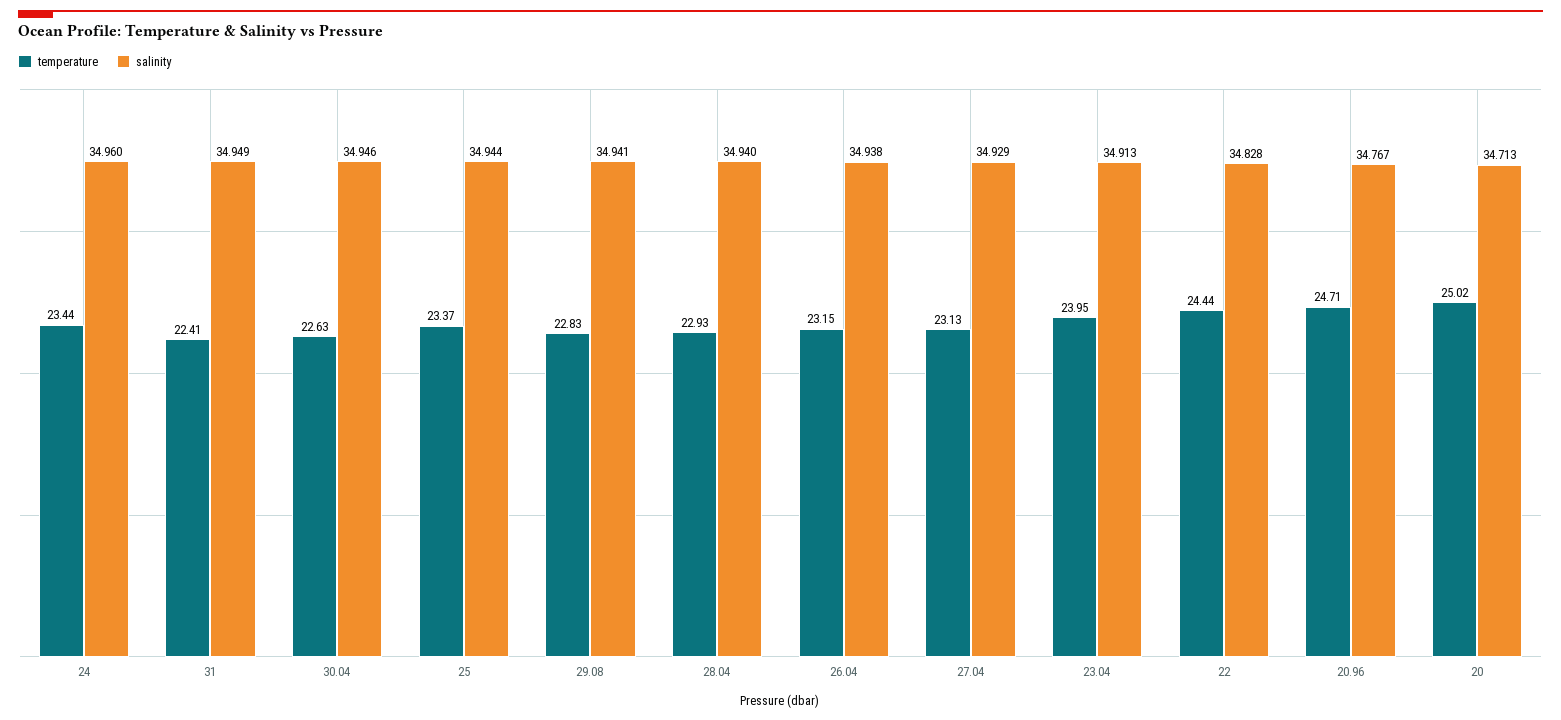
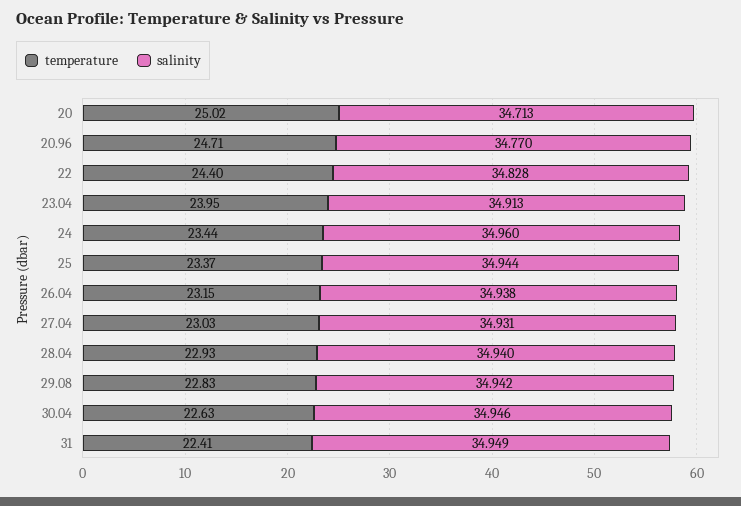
  {
    "temperature": {
      "24": 23.44,
      "31": 22.41,
      "30.04": 22.63,
      "25": 23.37,
      "29.08": 22.83,
      "28.04": 22.93,
      "26.04": 23.15,
-     "27.04": 23.13,
+     "27.04": 23.03,
      "23.04": 23.95,
-     "22": 24.44,
+     "22": 24.4,
      "20.96": 24.71,
      "20": 25.02
    },
    "salinity": {
      "24": 34.96,
      "31": 34.949,
      "30.04": 34.946,
      "25": 34.944,
-     "29.08": 34.941,
+     "29.08": 34.942,
      "28.04": 34.94,
      "26.04": 34.938,
-     "27.04": 34.929,
+     "27.04": 34.931,
      "23.04": 34.913,
      "22": 34.828,
-     "20.96": 34.767,
+     "20.96": 34.77,
      "20": 34.713
    }
  }

